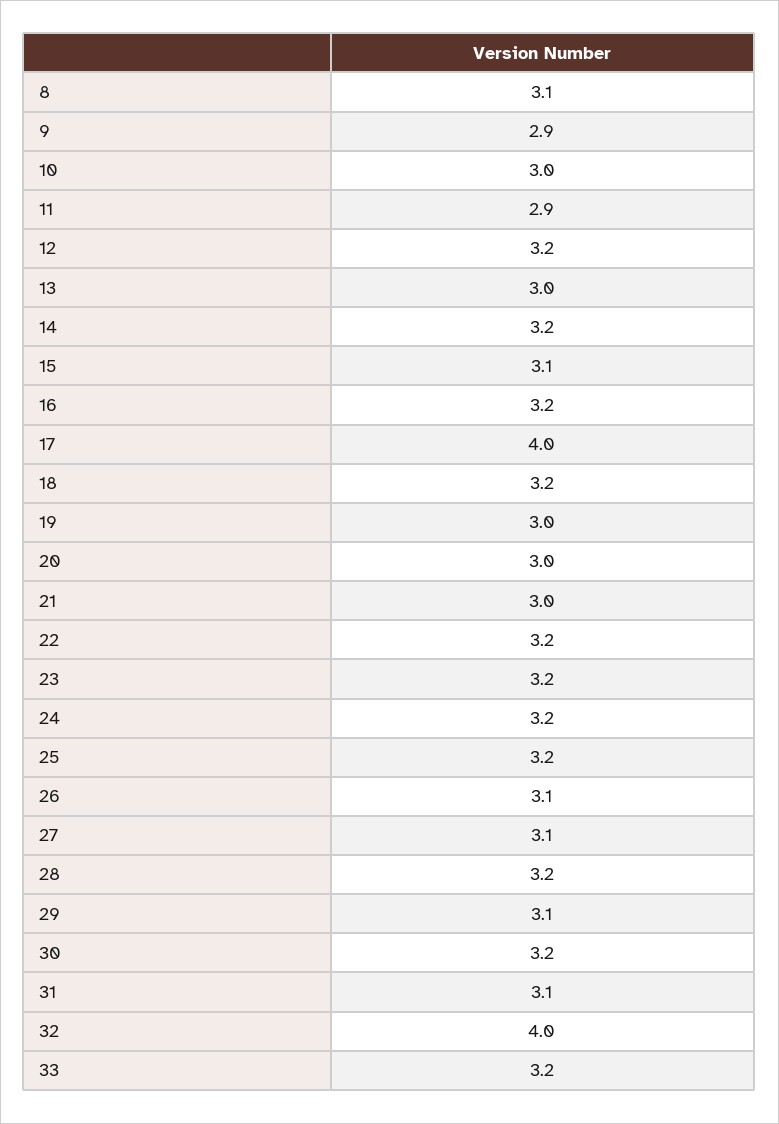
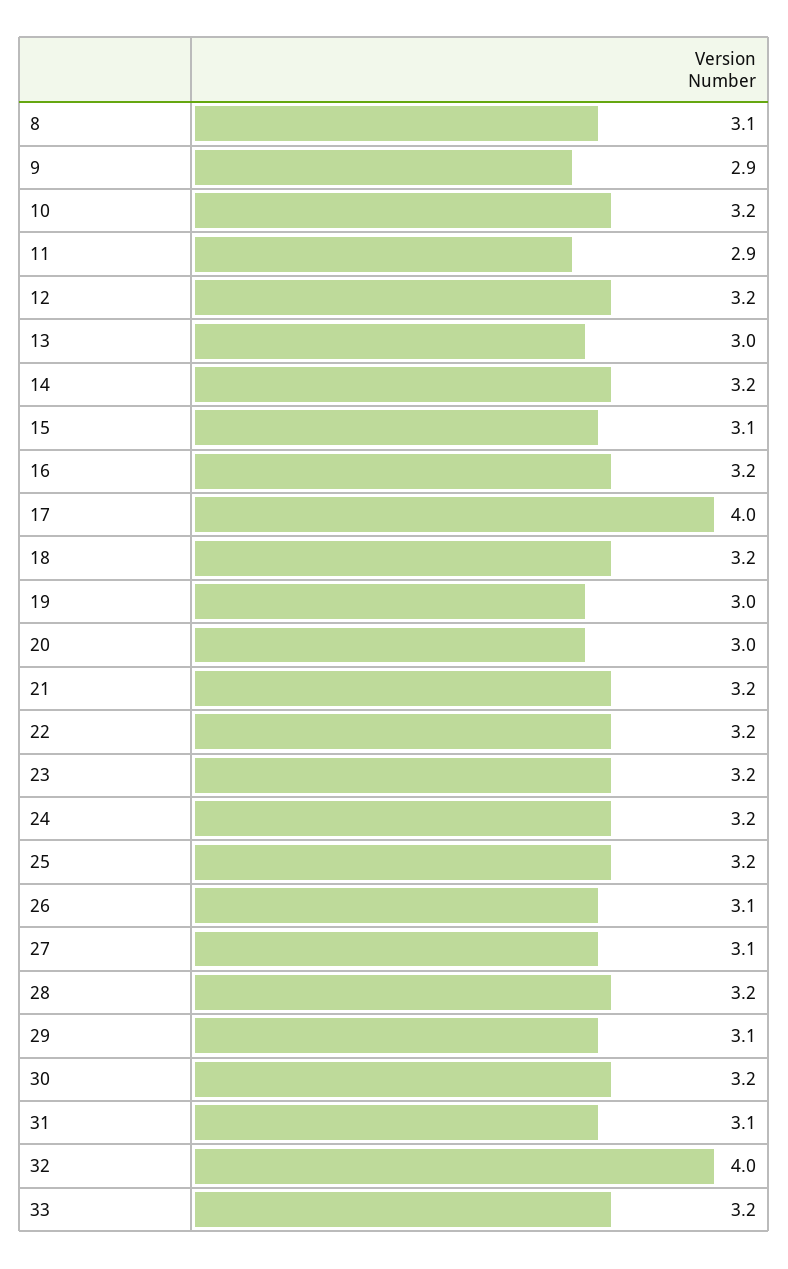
  {
    "8": 3.1,
    "9": 2.9,
-   "10": 3,
+   "10": 3.2,
    "11": 2.9,
    "12": 3.2,
    "13": 3,
    "14": 3.2,
    "15": 3.1,
    "16": 3.2,
    "17": 4,
    "18": 3.2,
    "19": 3,
    "20": 3,
-   "21": 3,
+   "21": 3.2,
    "22": 3.2,
    "23": 3.2,
    "24": 3.2,
    "25": 3.2,
    "26": 3.1,
    "27": 3.1,
    "28": 3.2,
    "29": 3.1,
    "30": 3.2,
    "31": 3.1,
    "32": 4,
    "33": 3.2
  }

